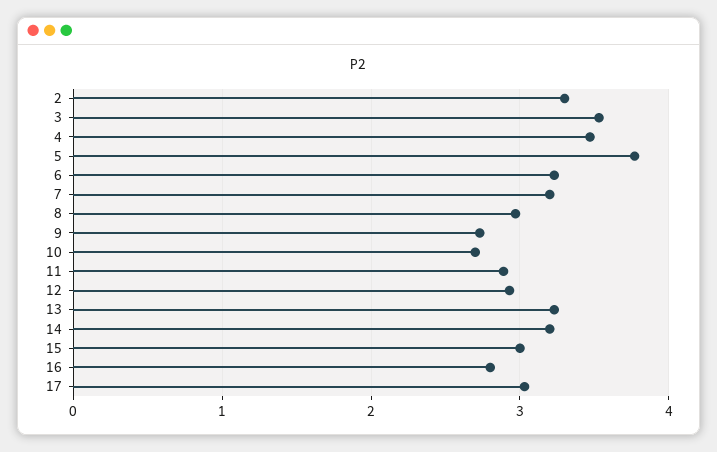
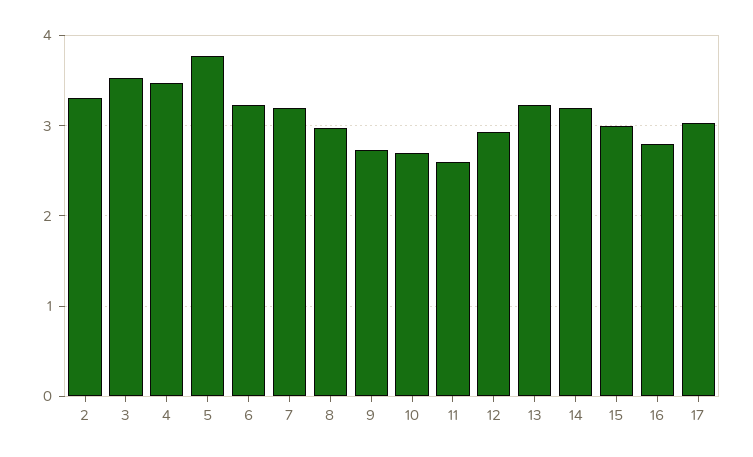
  {
    "2": 3.3,
    "3": 3.5,
    "4": 3.5,
    "5": 3.8,
    "6": 3.2,
    "7": 3.2,
    "8": 3,
    "9": 2.7,
    "10": 2.7,
-   "11": 2.9,
+   "11": 2.6,
    "12": 2.9,
    "13": 3.2,
    "14": 3.2,
    "15": 3,
    "16": 2.8,
    "17": 3
  }

